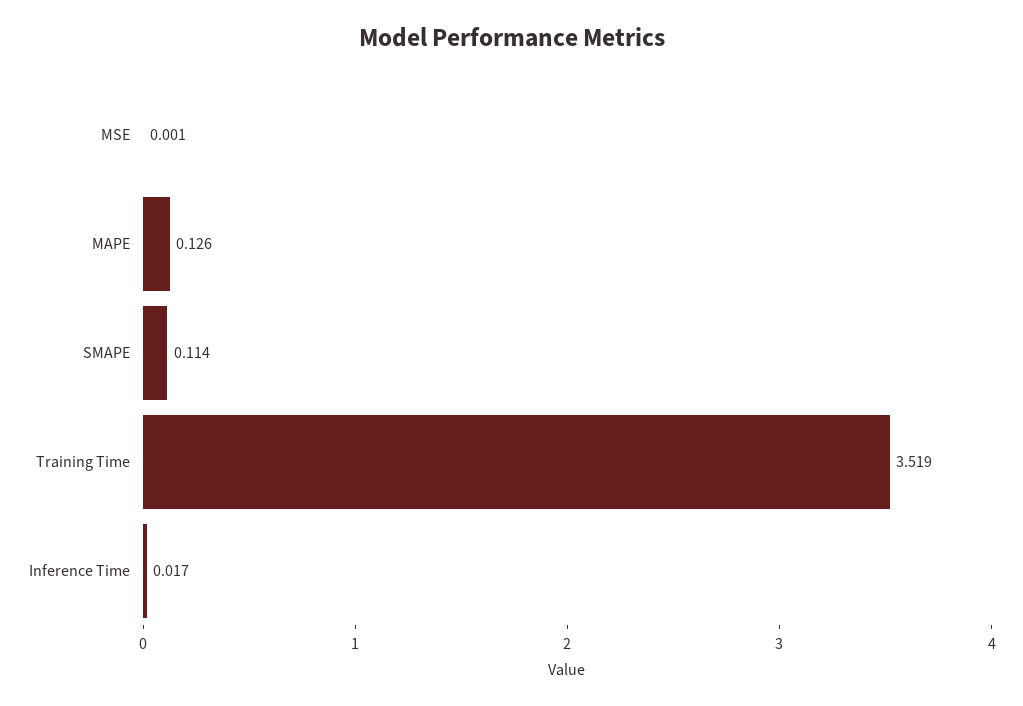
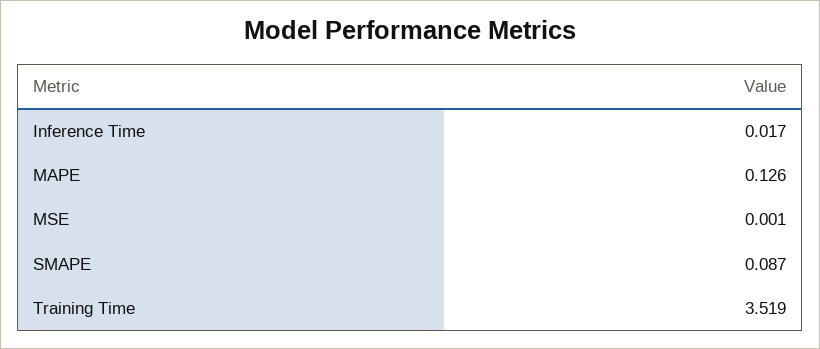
  {
    "MSE": 0.001,
    "MAPE": 0.126,
-   "SMAPE": 0.114,
+   "SMAPE": 0.087,
    "Training Time": 3.519,
    "Inference Time": 0.017
  }

